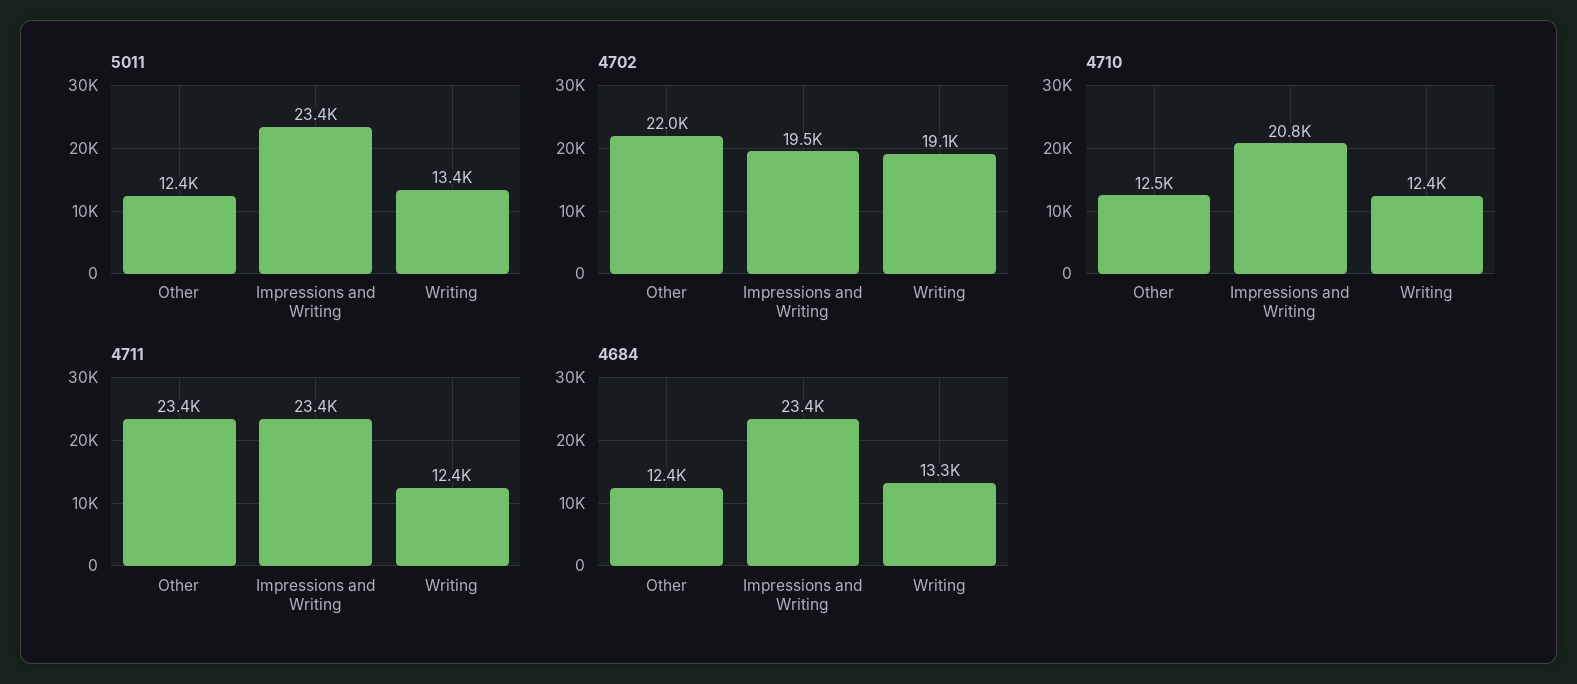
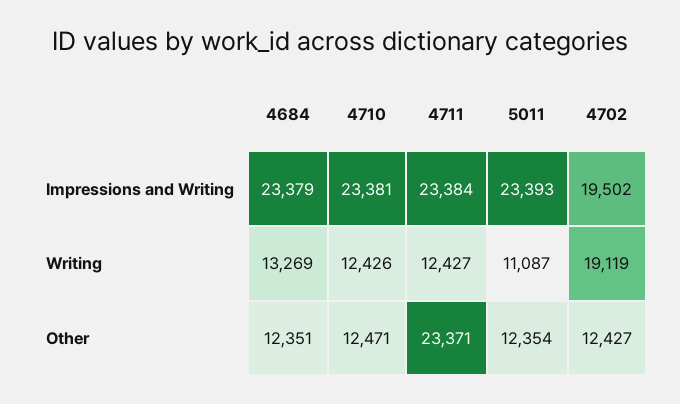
  {
    "5011": {
      "Other": 12354,
      "Impressions and Writing": 23393,
-     "Writing": 13400
+     "Writing": 11087
    },
    "4702": {
-     "Other": 22000,
+     "Other": 12427,
      "Impressions and Writing": 19502,
      "Writing": 19119
    },
    "4710": {
      "Other": 12471,
-     "Impressions and Writing": 20800,
+     "Impressions and Writing": 23381,
      "Writing": 12426
    },
    "4711": {
      "Other": 23371,
      "Impressions and Writing": 23384,
      "Writing": 12427
    },
    "4684": {
      "Other": 12351,
      "Impressions and Writing": 23379,
      "Writing": 13269
    }
  }

